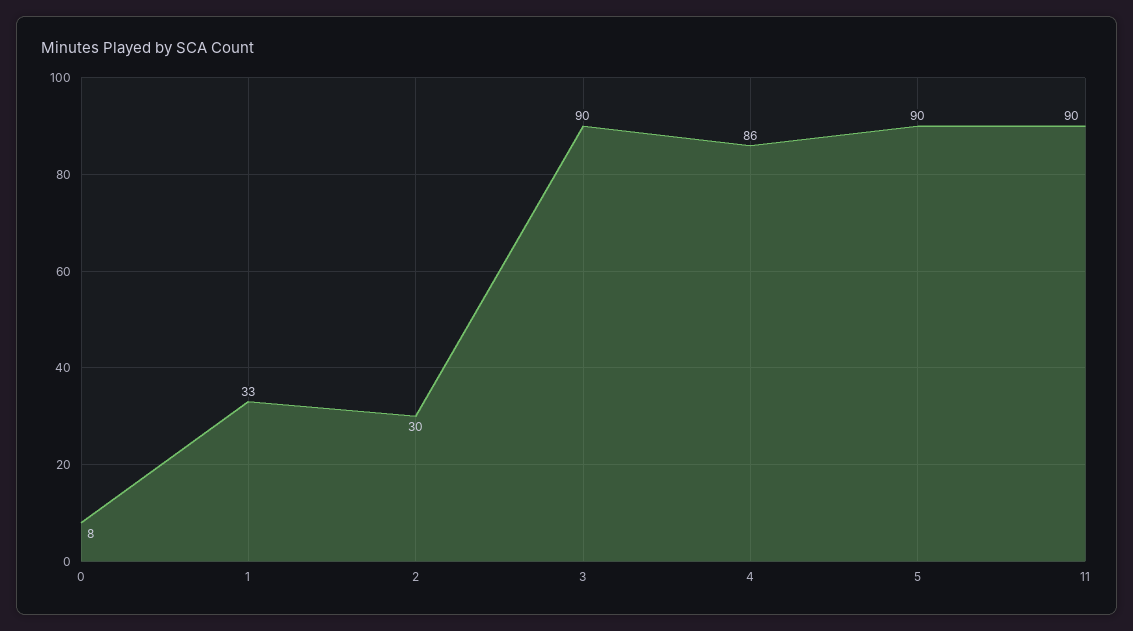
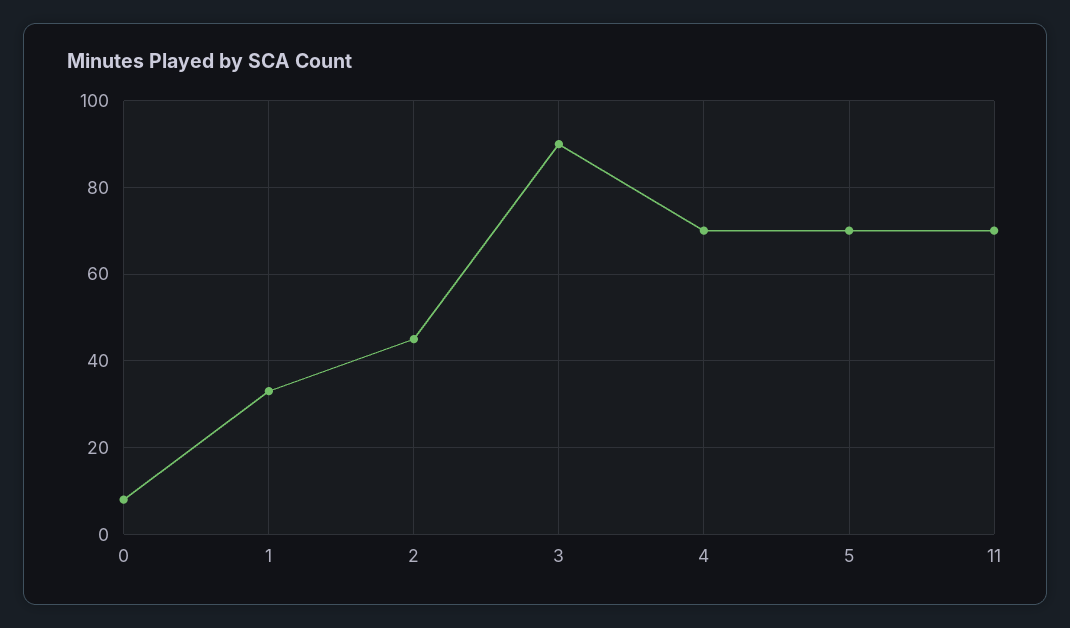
  {
    "0": 8,
    "1": 33,
-   "2": 30,
+   "2": 45,
    "3": 90,
-   "4": 86,
+   "4": 70,
-   "5": 90,
+   "5": 70,
-   "11": 90
+   "11": 70
  }

